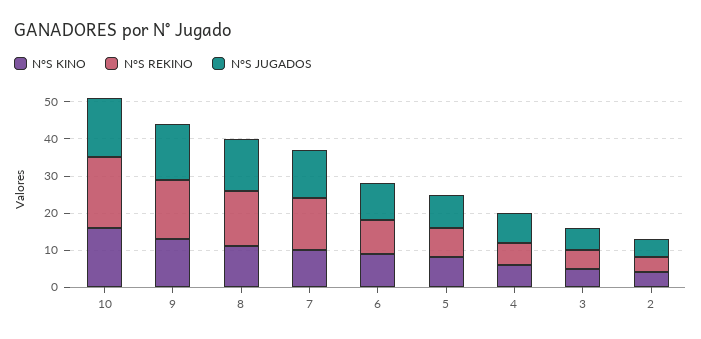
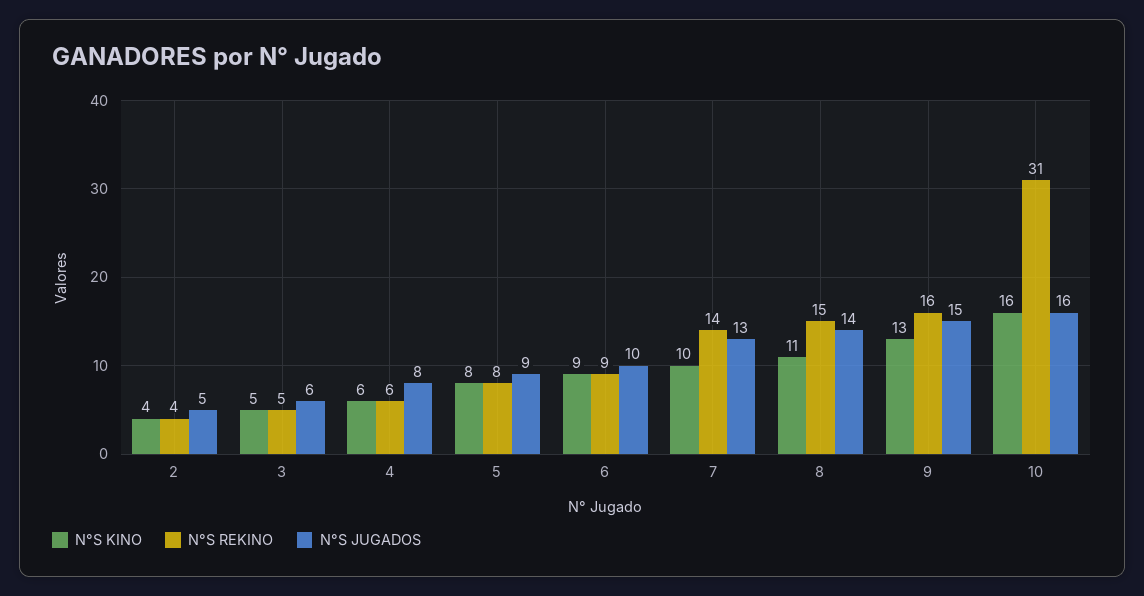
  {
    "N°S KINO": {
      "10": 16,
      "9": 13,
      "8": 11,
      "7": 10,
      "6": 9,
      "5": 8,
      "4": 6,
      "3": 5,
      "2": 4
    },
    "N°S REKINO": {
-     "10": 20,
+     "10": 31,
      "9": 16,
      "8": 15,
      "7": 14,
      "6": 9,
      "5": 8,
      "4": 6,
      "3": 5,
      "2": 4
    },
    "N°S JUGADOS": {
      "10": 16,
      "9": 15,
      "8": 14,
      "7": 13,
      "6": 10,
      "5": 9,
      "4": 8,
      "3": 6,
      "2": 5
    }
  }

